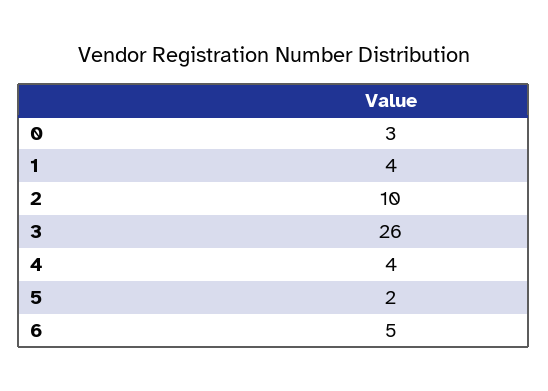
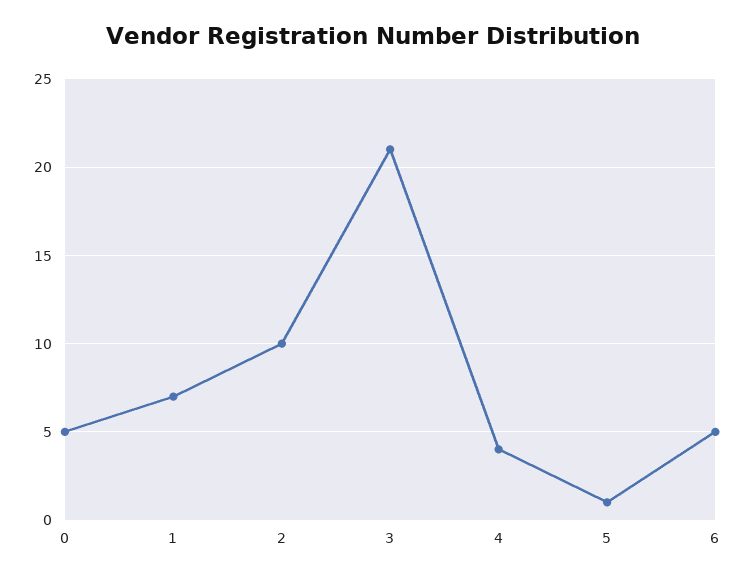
  {
-   "0": 3,
+   "0": 5,
-   "1": 4,
+   "1": 7,
    "2": 10,
-   "3": 26,
+   "3": 21,
    "4": 4,
-   "5": 2,
+   "5": 1,
    "6": 5
  }

